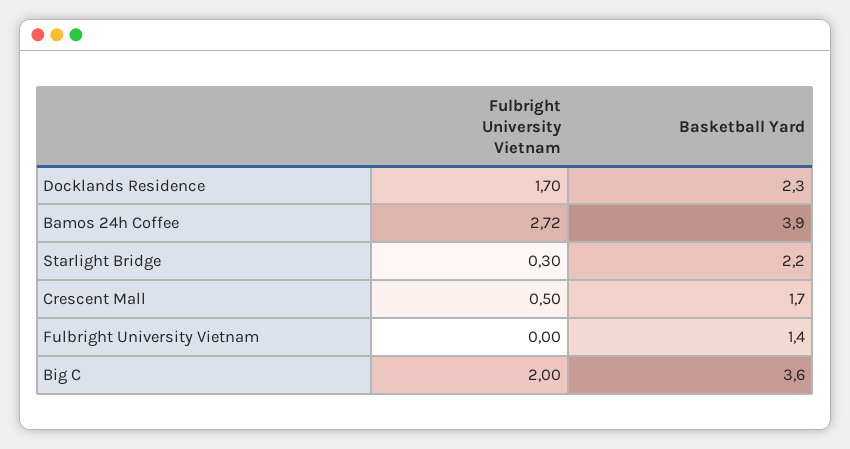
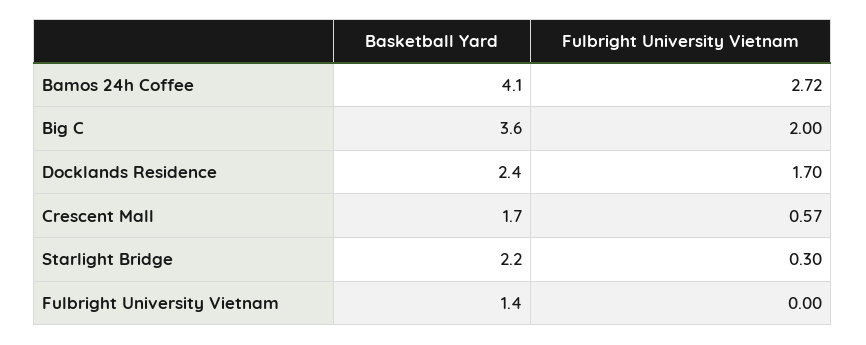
  {
    "Fulbright University Vietnam": {
      "Docklands Residence": 1.7,
      "Bamos 24h Coffee": 2.72,
      "Starlight Bridge": 0.3,
-     "Crescent Mall": 0.5,
+     "Crescent Mall": 0.57,
      "Fulbright University Vietnam": 0,
      "Big C": 2
    },
    "Basketball Yard": {
-     "Docklands Residence": 2.3,
+     "Docklands Residence": 2.4,
-     "Bamos 24h Coffee": 3.9,
+     "Bamos 24h Coffee": 4.1,
      "Starlight Bridge": 2.2,
      "Crescent Mall": 1.7,
      "Fulbright University Vietnam": 1.4,
      "Big C": 3.6
    }
  }

